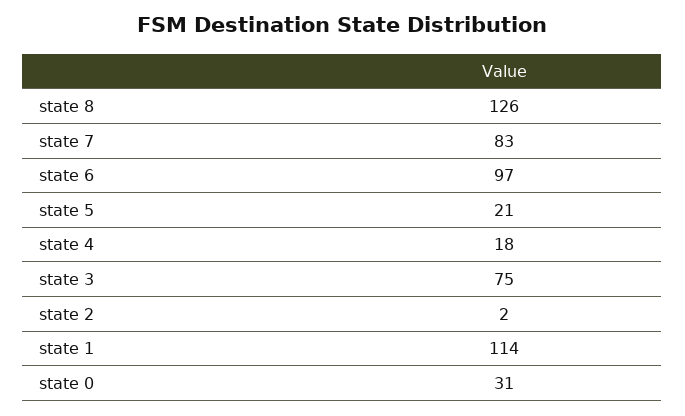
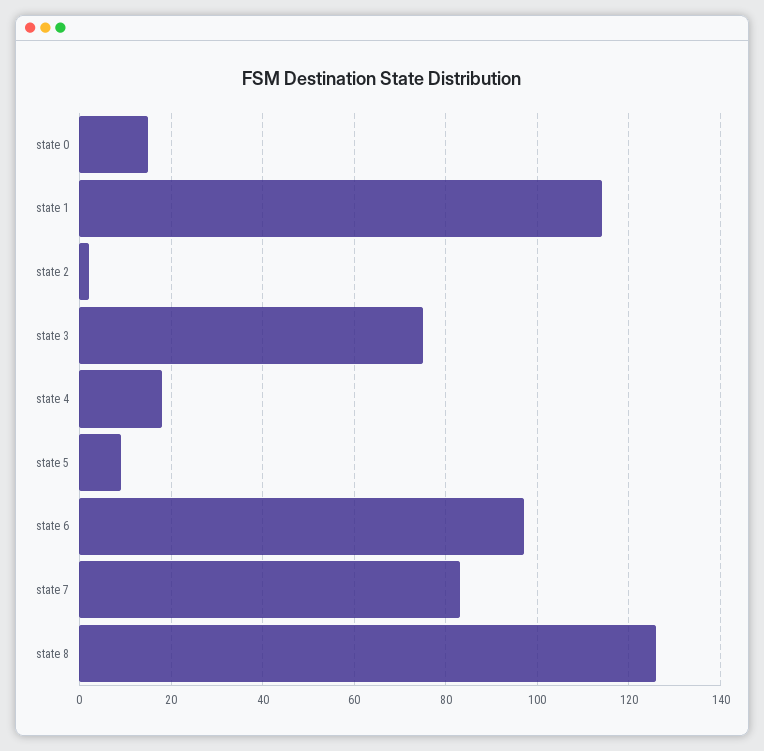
  {
    "state 8": 126,
    "state 7": 83,
    "state 6": 97,
-   "state 5": 21,
+   "state 5": 10,
    "state 4": 18,
    "state 3": 75,
    "state 2": 2,
    "state 1": 114,
-   "state 0": 31
+   "state 0": 15
  }

